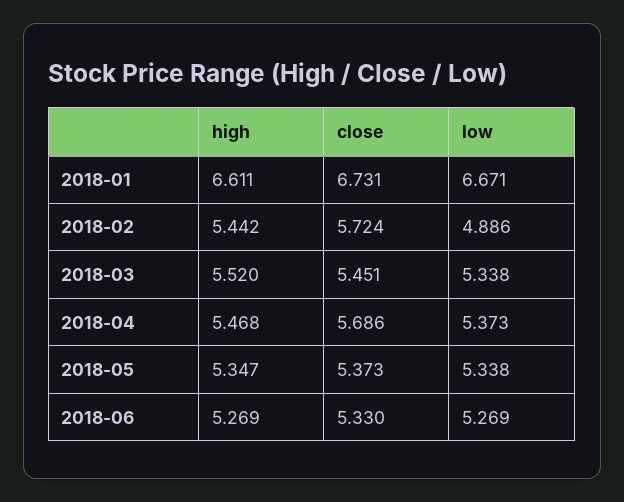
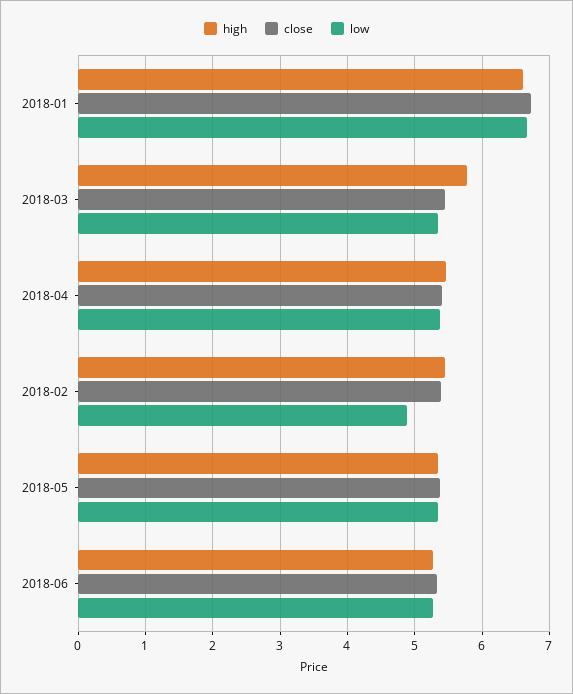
  {
    "high": {
      "2018-01": 6.611,
      "2018-02": 5.442,
-     "2018-03": 5.52,
+     "2018-03": 5.8,
      "2018-04": 5.468,
      "2018-05": 5.347,
      "2018-06": 5.269
    },
    "close": {
      "2018-01": 6.731,
-     "2018-02": 5.724,
+     "2018-02": 5.4,
      "2018-03": 5.451,
-     "2018-04": 5.686,
+     "2018-04": 5.4,
      "2018-05": 5.373,
      "2018-06": 5.33
    },
    "low": {
      "2018-01": 6.671,
      "2018-02": 4.886,
      "2018-03": 5.338,
      "2018-04": 5.373,
      "2018-05": 5.338,
      "2018-06": 5.269
    }
  }

